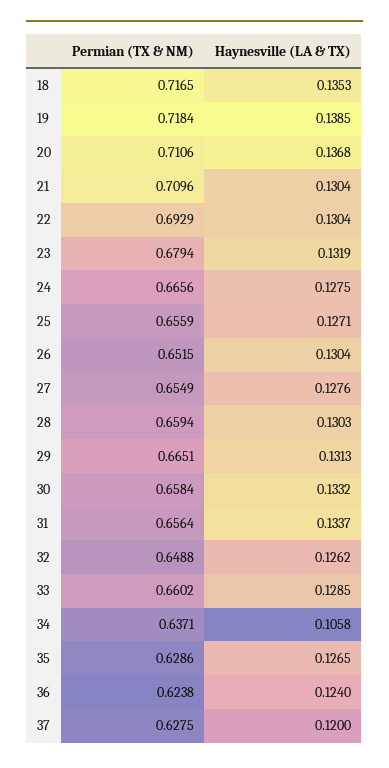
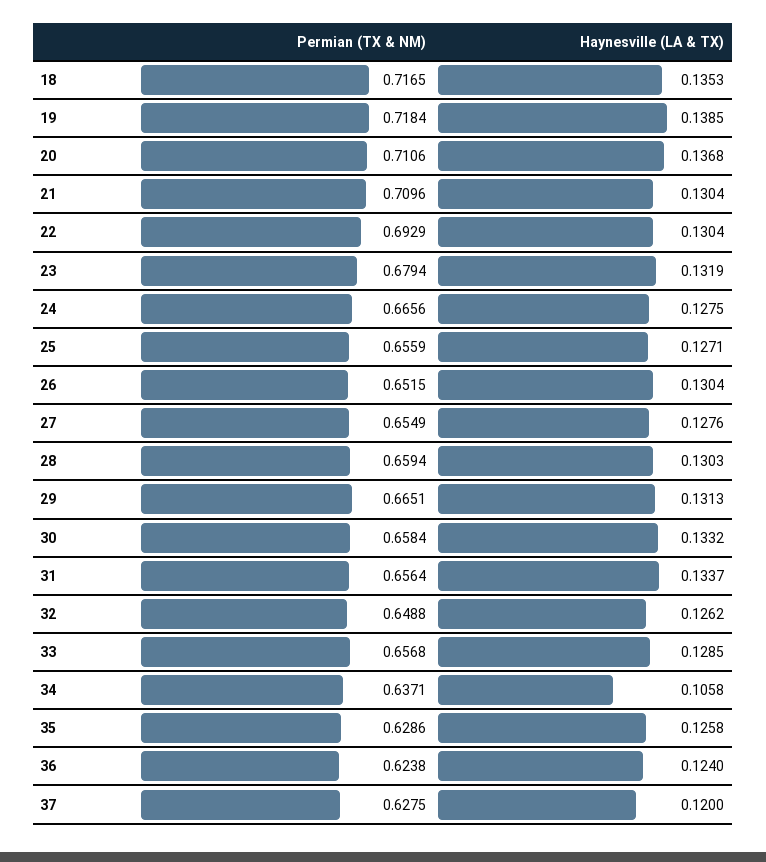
  {
    "Permian (TX & NM)": {
      "18": 0.7165,
      "19": 0.7184,
      "20": 0.7106,
      "21": 0.7096,
      "22": 0.6929,
      "23": 0.6794,
      "24": 0.6656,
      "25": 0.6559,
      "26": 0.6515,
      "27": 0.6549,
      "28": 0.6594,
      "29": 0.6651,
      "30": 0.6584,
      "31": 0.6564,
      "32": 0.6488,
-     "33": 0.6602,
+     "33": 0.6568,
      "34": 0.6371,
      "35": 0.6286,
      "36": 0.6238,
      "37": 0.6275
    },
    "Haynesville (LA & TX)": {
      "18": 0.1353,
      "19": 0.1385,
      "20": 0.1368,
      "21": 0.1304,
      "22": 0.1304,
      "23": 0.1319,
      "24": 0.1275,
      "25": 0.1271,
      "26": 0.1304,
      "27": 0.1276,
      "28": 0.1303,
      "29": 0.1313,
      "30": 0.1332,
      "31": 0.1337,
      "32": 0.1262,
      "33": 0.1285,
      "34": 0.1058,
-     "35": 0.1265,
+     "35": 0.1258,
      "36": 0.124,
      "37": 0.12
    }
  }

